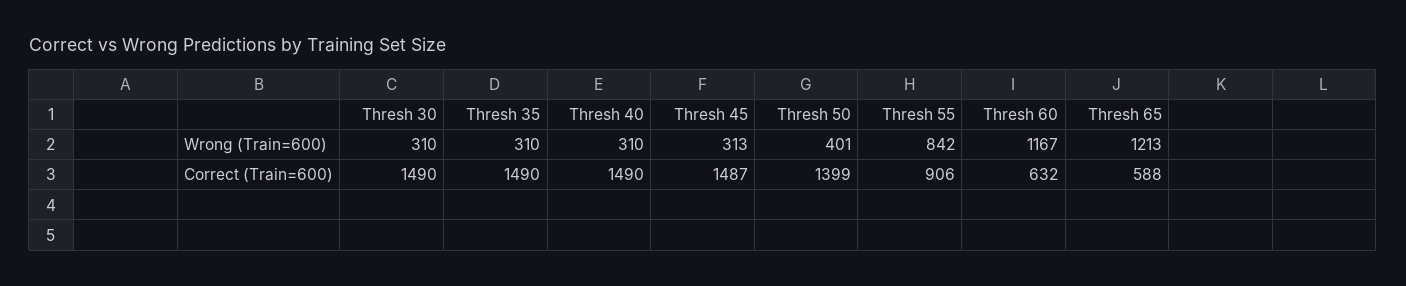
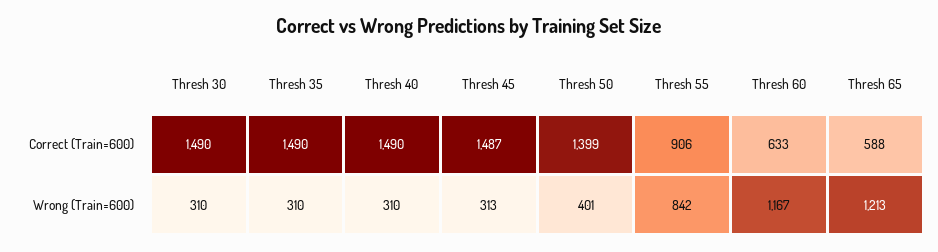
  {
    "Thresh 30": {
      "Wrong (Train=600)": 310,
      "Correct (Train=600)": 1490
    },
    "Thresh 35": {
      "Wrong (Train=600)": 310,
      "Correct (Train=600)": 1490
    },
    "Thresh 40": {
      "Wrong (Train=600)": 310,
      "Correct (Train=600)": 1490
    },
    "Thresh 45": {
      "Wrong (Train=600)": 313,
      "Correct (Train=600)": 1487
    },
    "Thresh 50": {
      "Wrong (Train=600)": 401,
      "Correct (Train=600)": 1399
    },
    "Thresh 55": {
      "Wrong (Train=600)": 842,
      "Correct (Train=600)": 906
    },
    "Thresh 60": {
      "Wrong (Train=600)": 1167,
-     "Correct (Train=600)": 632
+     "Correct (Train=600)": 633
    },
    "Thresh 65": {
      "Wrong (Train=600)": 1213,
      "Correct (Train=600)": 588
    }
  }

